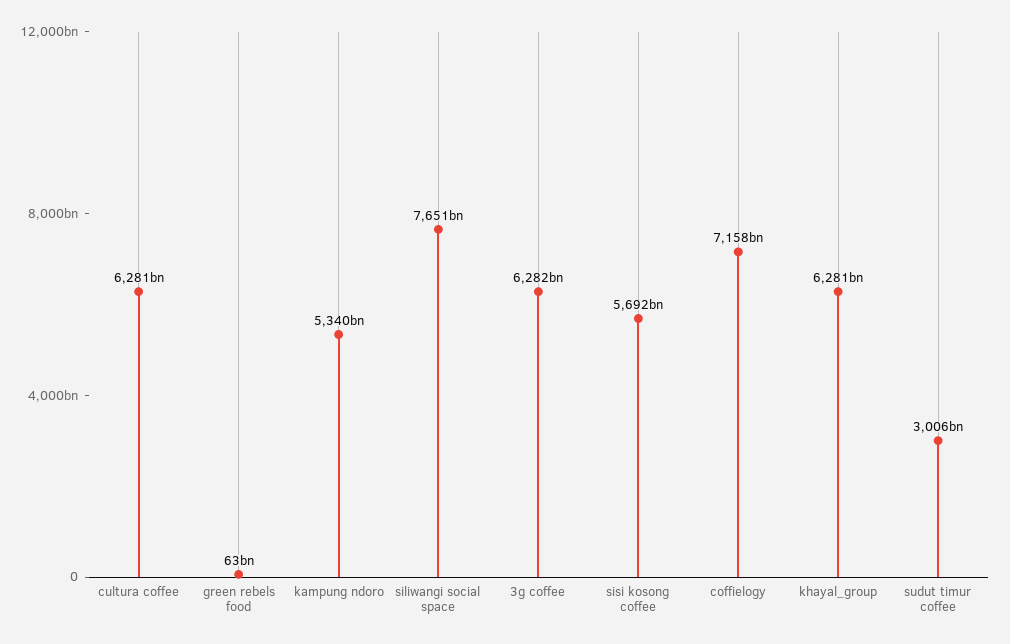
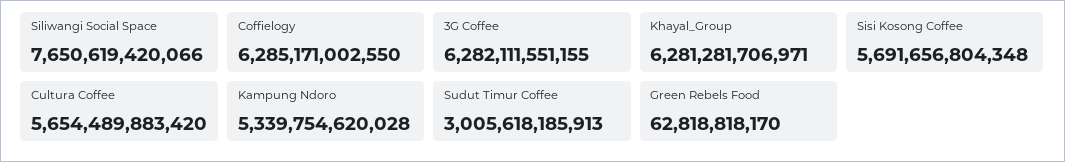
  {
-   "cultura coffee": 6281000000000,
+   "cultura coffee": 5654489883420,
    "green rebels food": 62818818170,
    "kampung ndoro": 5339754620028,
    "siliwangi social space": 7650619420066,
    "3g coffee": 6282111551155,
    "sisi kosong coffee": 5691656804348,
-   "coffielogy": 7158000000000,
+   "coffielogy": 6285171002550,
    "khayal_group": 6281281706971,
    "sudut timur coffee": 3005618185913
  }

